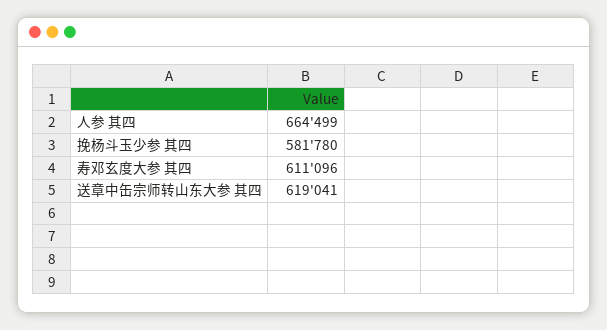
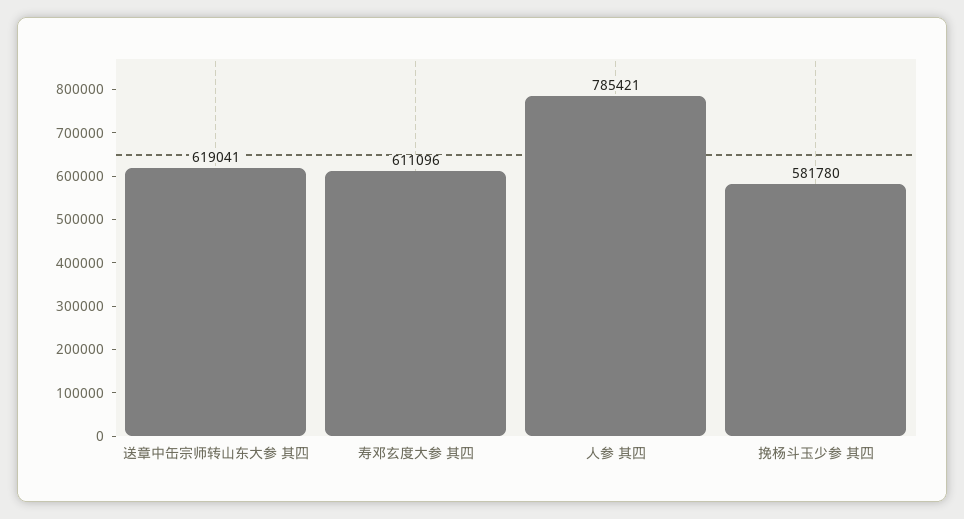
  {
-   "人参 其四": 664499,
+   "人参 其四": 785421,
    "挽杨斗玉少参 其四": 581780,
    "寿邓玄度大参 其四": 611096,
    "送章中缶宗师转山东大参 其四": 619041
  }

